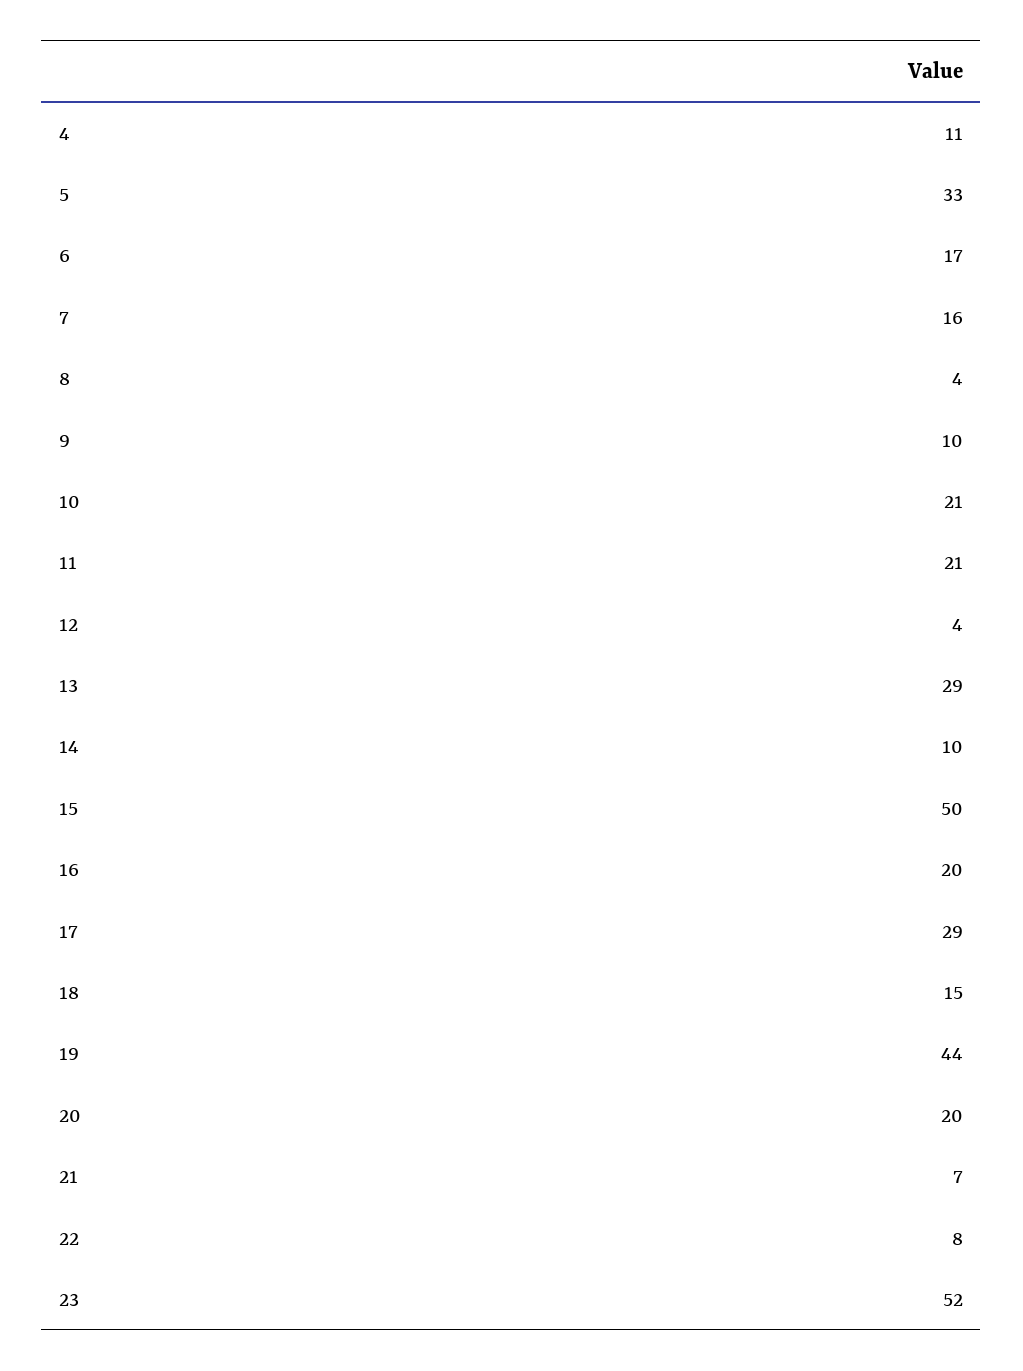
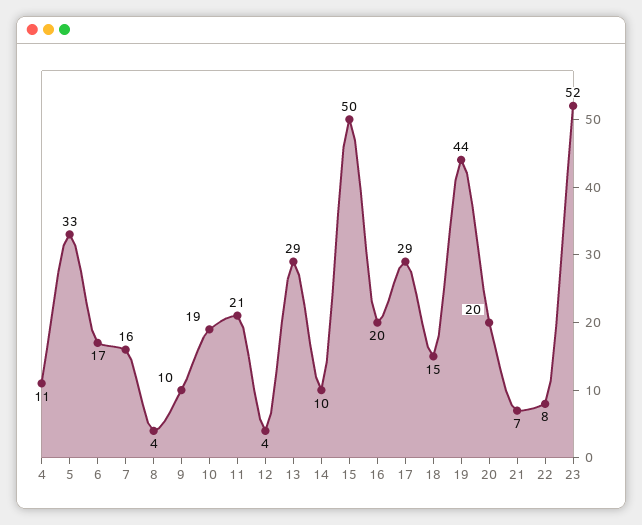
  {
    "4": 11,
    "5": 33,
    "6": 17,
    "7": 16,
    "8": 4,
    "9": 10,
-   "10": 21,
+   "10": 19,
    "11": 21,
    "12": 4,
    "13": 29,
    "14": 10,
    "15": 50,
    "16": 20,
    "17": 29,
    "18": 15,
    "19": 44,
    "20": 20,
    "21": 7,
    "22": 8,
    "23": 52
  }

